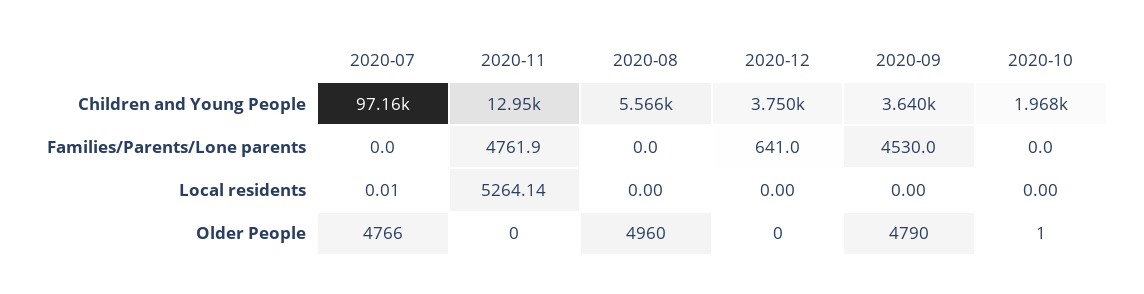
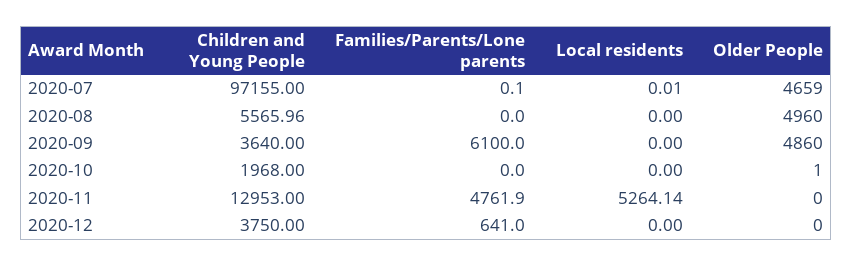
  {
    "2020-07": {
      "Children and Young People": 97155,
-     "Families/Parents/Lone parents": 0,
+     "Families/Parents/Lone parents": 0.1,
      "Local residents": 0.01,
-     "Older People": 4766
+     "Older People": 4659
    },
    "2020-11": {
      "Children and Young People": 12953,
      "Families/Parents/Lone parents": 4761.9,
      "Local residents": 5264.14,
      "Older People": 0
    },
    "2020-08": {
      "Children and Young People": 5565.96,
      "Families/Parents/Lone parents": 0,
      "Local residents": 0,
      "Older People": 4960
    },
    "2020-12": {
      "Children and Young People": 3750,
      "Families/Parents/Lone parents": 641,
      "Local residents": 0,
      "Older People": 0
    },
    "2020-09": {
      "Children and Young People": 3640,
-     "Families/Parents/Lone parents": 4530,
+     "Families/Parents/Lone parents": 6100,
      "Local residents": 0,
-     "Older People": 4790
+     "Older People": 4860
    },
    "2020-10": {
      "Children and Young People": 1968,
      "Families/Parents/Lone parents": 0,
      "Local residents": 0,
      "Older People": 1
    }
  }

